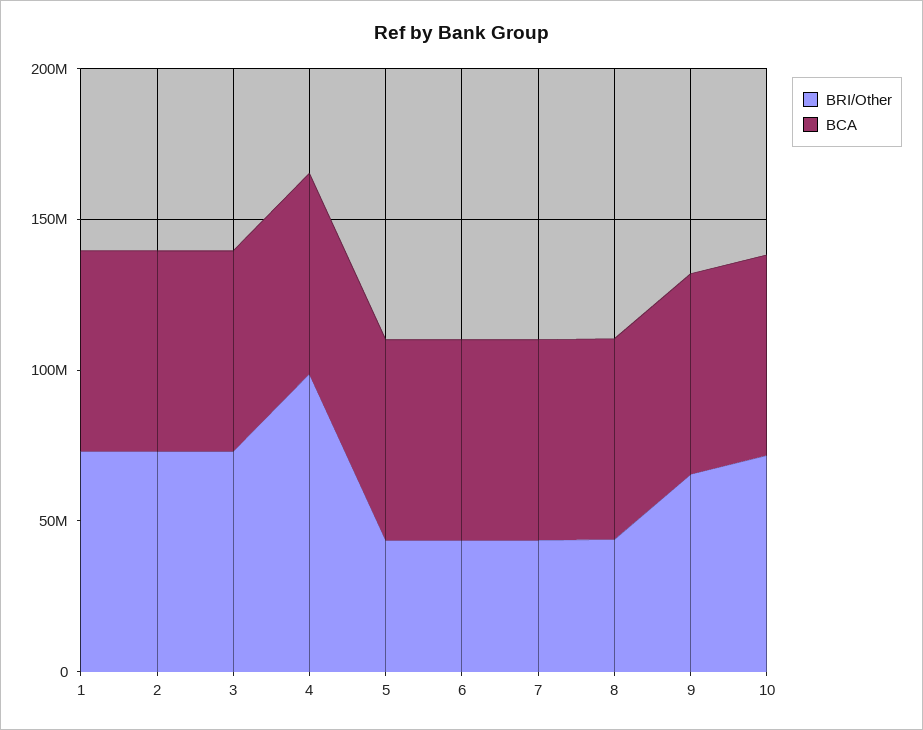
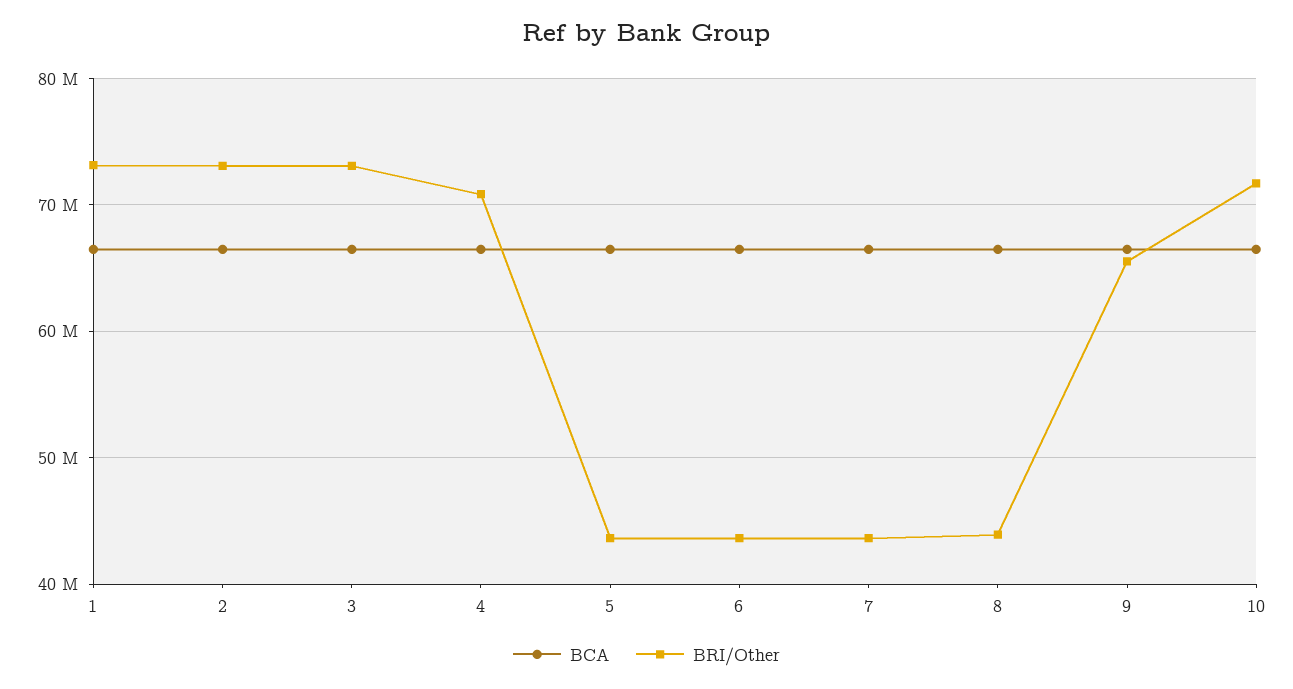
  {
    "BRI/Other": {
      "1": 73000000,
      "2": 73000000,
      "3": 73000000,
-     "4": 100000000,
+     "4": 71000000,
      "5": 44000000,
      "6": 44000000,
      "7": 44000000,
      "8": 44000000,
      "9": 66000000,
      "10": 72000000
    },
    "BCA": {
      "1": 66000000,
      "2": 66000000,
      "3": 66000000,
      "4": 66000000,
      "5": 66000000,
      "6": 66000000,
      "7": 66000000,
      "8": 66000000,
      "9": 66000000,
      "10": 66000000
    }
  }

